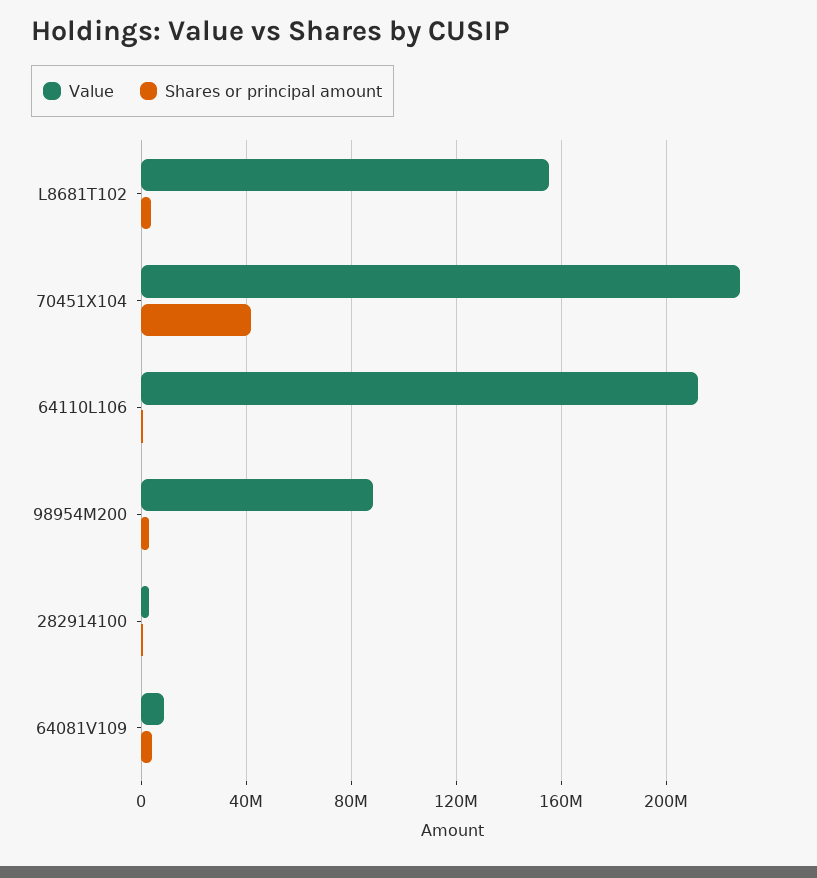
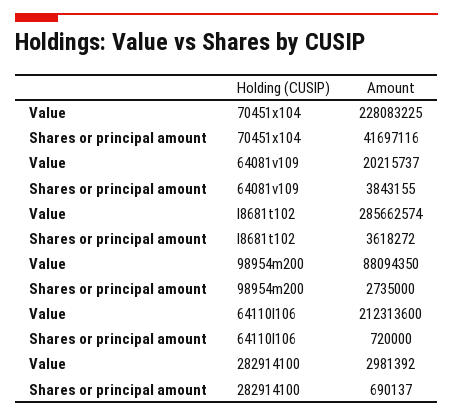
  {
    "Value": {
-     "L8681T102": 155000000,
+     "L8681T102": 285662574,
      "70451X104": 228083225,
      "64110L106": 212313600,
      "98954M200": 88094350,
      "282914100": 2981392,
-     "64081V109": 10000000
+     "64081V109": 20215737
    },
    "Shares or principal amount": {
      "L8681T102": 3618272,
      "70451X104": 41697116,
      "64110L106": 720000,
      "98954M200": 2735000,
      "282914100": 690137,
      "64081V109": 3843155
    }
  }

